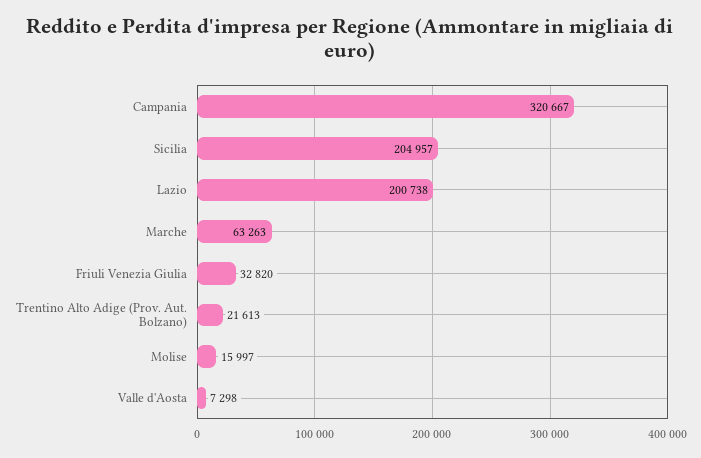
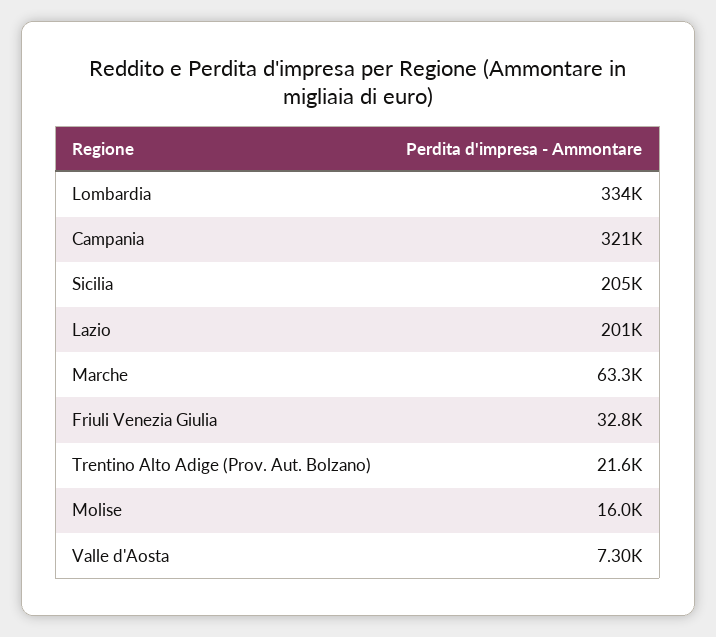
  {
    "Campania": 320667,
    "Sicilia": 204957,
    "Lazio": 200738,
    "Marche": 63263,
    "Friuli Venezia Giulia": 32820,
    "Trentino Alto Adige (Prov. Aut. Bolzano)": 21613,
    "Molise": 15997,
-   "Valle d'Aosta": 7298
+   "Valle d'Aosta": 7298,
+   "Lombardia": 334000
  }

